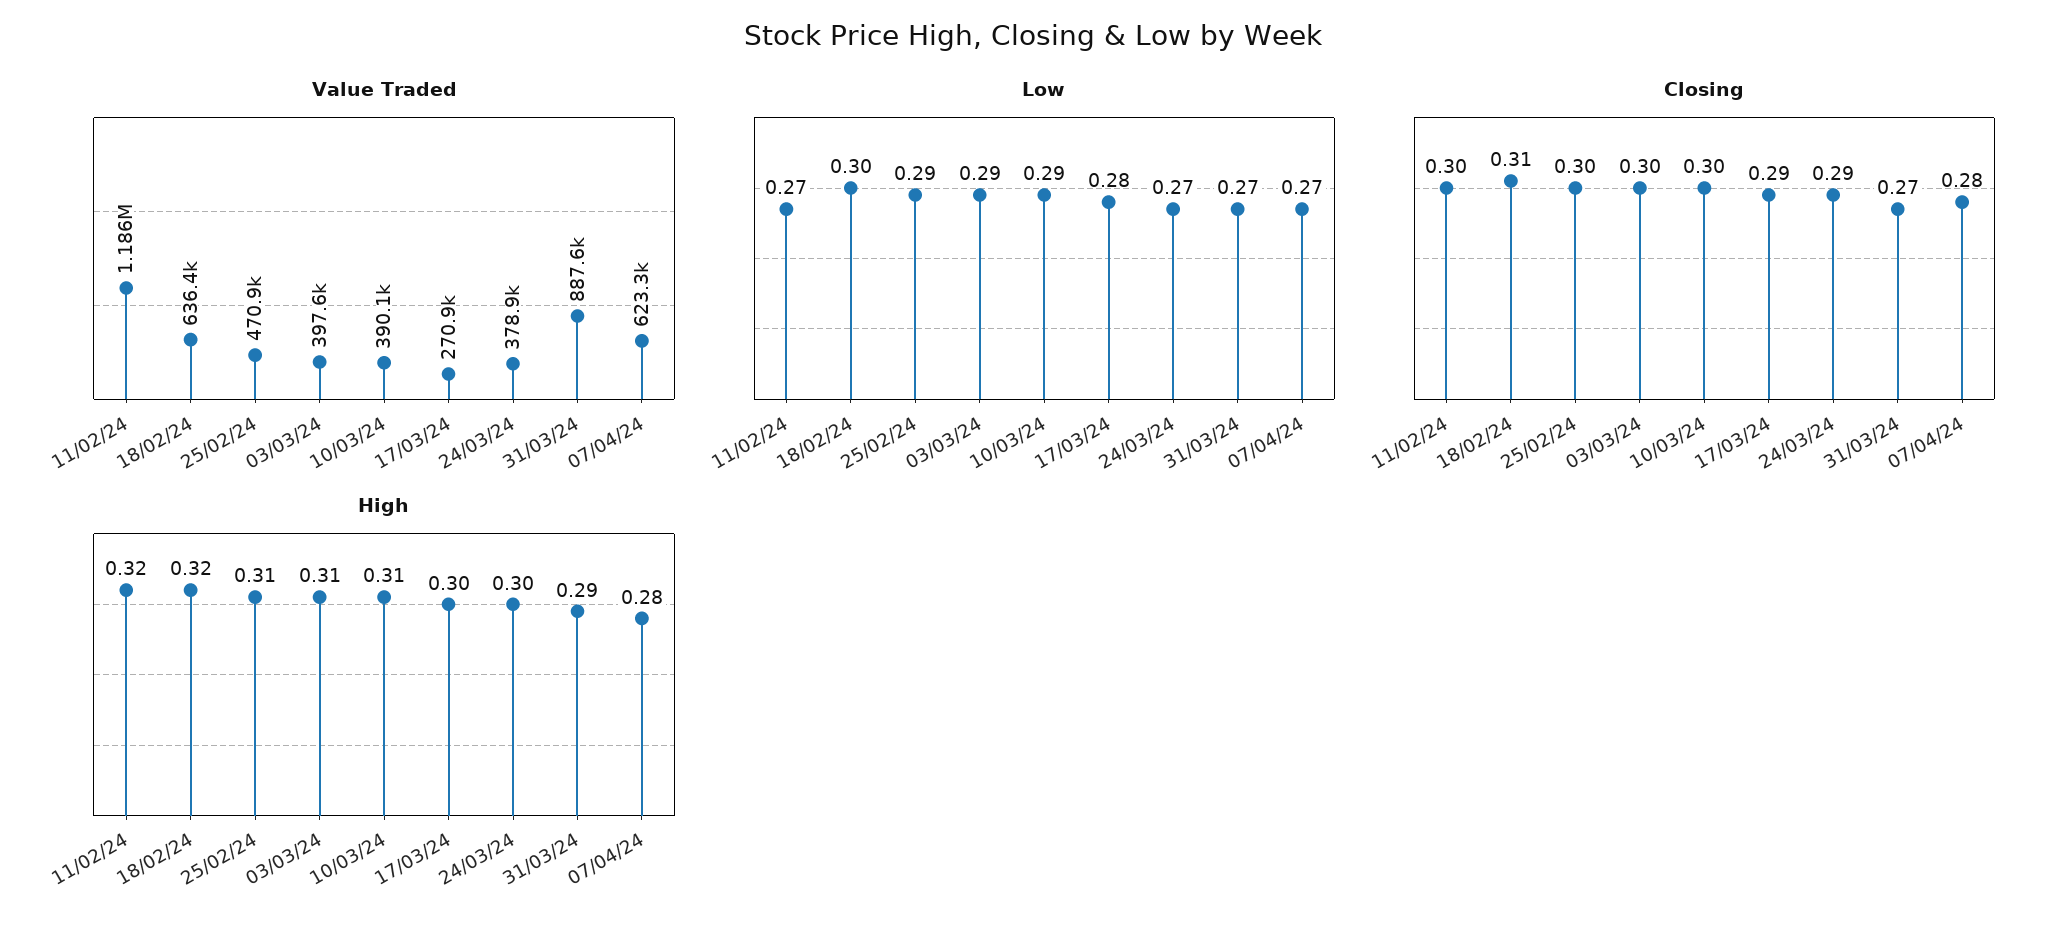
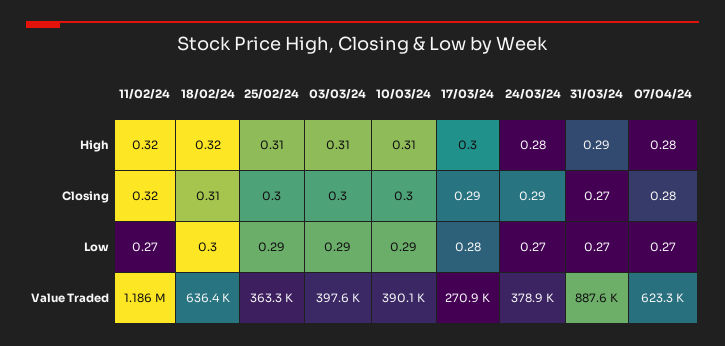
  {
    "Value Traded": {
      "11/02/24": 1186000,
      "18/02/24": 636400,
-     "25/02/24": 470900,
+     "25/02/24": 363300,
      "03/03/24": 397600,
      "10/03/24": 390100,
      "17/03/24": 270900,
      "24/03/24": 378900,
      "31/03/24": 887600,
      "07/04/24": 623300
    },
    "Low": {
      "11/02/24": 0.27,
      "18/02/24": 0.3,
      "25/02/24": 0.29,
      "03/03/24": 0.29,
      "10/03/24": 0.29,
      "17/03/24": 0.28,
      "24/03/24": 0.27,
      "31/03/24": 0.27,
      "07/04/24": 0.27
    },
    "Closing": {
-     "11/02/24": 0.3,
+     "11/02/24": 0.32,
      "18/02/24": 0.31,
      "25/02/24": 0.3,
      "03/03/24": 0.3,
      "10/03/24": 0.3,
      "17/03/24": 0.29,
      "24/03/24": 0.29,
      "31/03/24": 0.27,
      "07/04/24": 0.28
    },
    "High": {
      "11/02/24": 0.32,
      "18/02/24": 0.32,
      "25/02/24": 0.31,
      "03/03/24": 0.31,
      "10/03/24": 0.31,
      "17/03/24": 0.3,
-     "24/03/24": 0.3,
+     "24/03/24": 0.28,
      "31/03/24": 0.29,
      "07/04/24": 0.28
    }
  }

